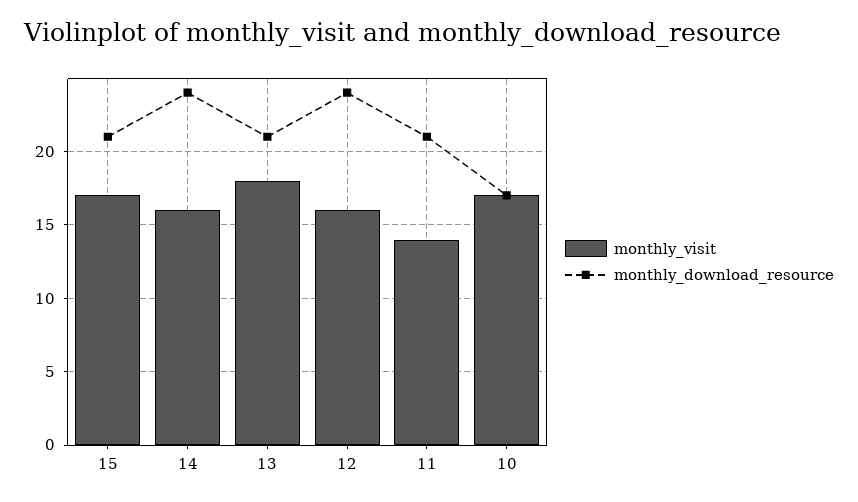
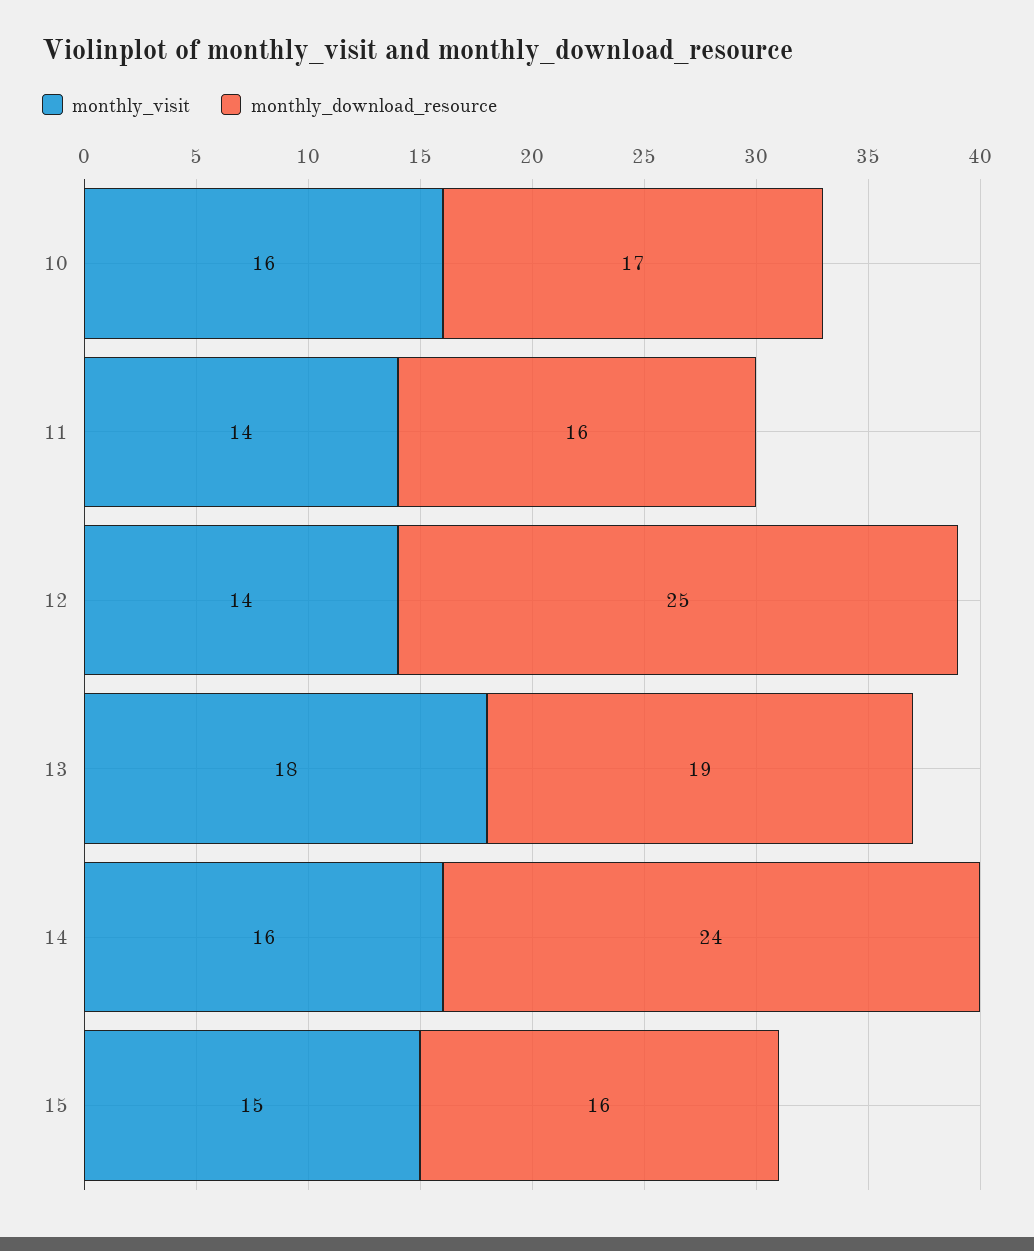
  {
    "monthly_visit": {
-     "15": 17,
+     "15": 15,
      "14": 16,
      "13": 18,
-     "12": 16,
+     "12": 14,
      "11": 14,
-     "10": 17
+     "10": 16
    },
    "monthly_download_resource": {
-     "15": 21,
+     "15": 16,
      "14": 24,
-     "13": 21,
+     "13": 19,
-     "12": 24,
+     "12": 25,
-     "11": 21,
+     "11": 16,
      "10": 17
    }
  }

